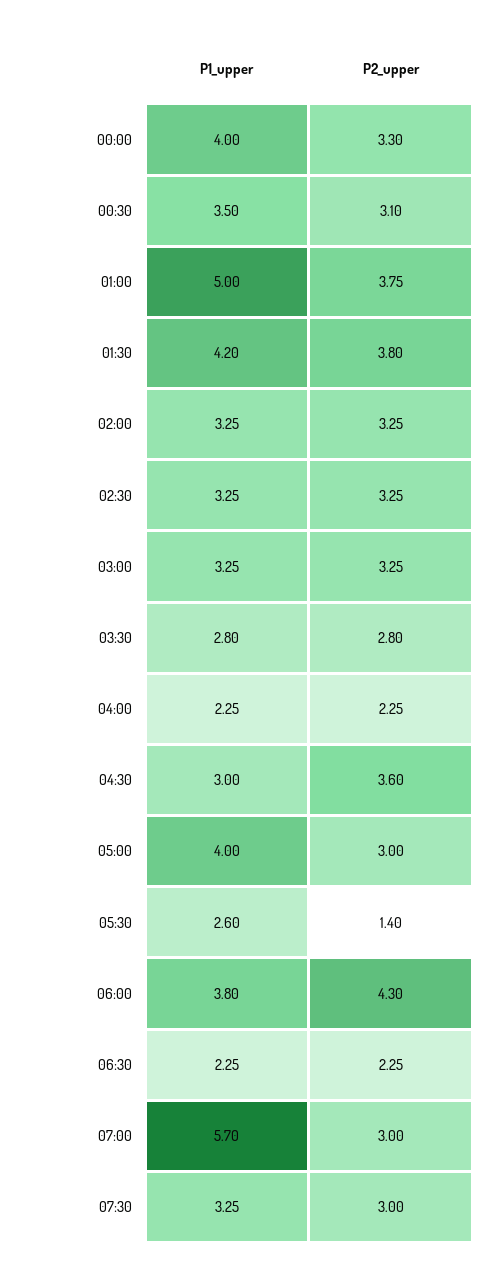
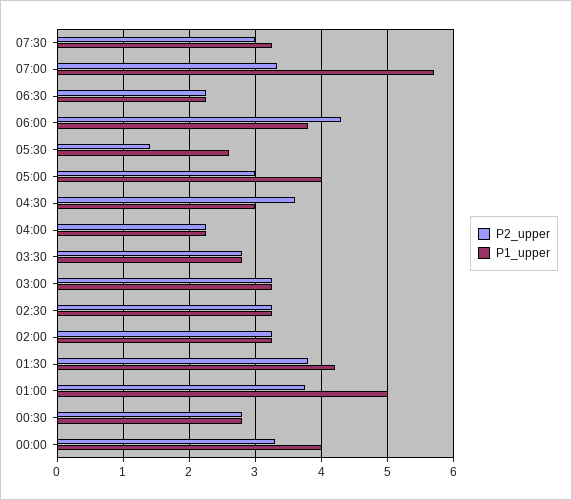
  {
    "P1_upper": {
      "00:00": 4,
-     "00:30": 3.5,
+     "00:30": 2.8,
      "01:00": 5,
      "01:30": 4.2,
      "02:00": 3.25,
      "02:30": 3.25,
      "03:00": 3.25,
      "03:30": 2.8,
      "04:00": 2.25,
      "04:30": 3,
      "05:00": 4,
      "05:30": 2.6,
      "06:00": 3.8,
      "06:30": 2.25,
      "07:00": 5.7,
      "07:30": 3.25
    },
    "P2_upper": {
      "00:00": 3.3,
-     "00:30": 3.1,
+     "00:30": 2.8,
      "01:00": 3.75,
      "01:30": 3.8,
      "02:00": 3.25,
      "02:30": 3.25,
      "03:00": 3.25,
      "03:30": 2.8,
      "04:00": 2.25,
      "04:30": 3.6,
      "05:00": 3,
      "05:30": 1.4,
      "06:00": 4.3,
      "06:30": 2.25,
-     "07:00": 3,
+     "07:00": 3.3,
      "07:30": 3
    }
  }

